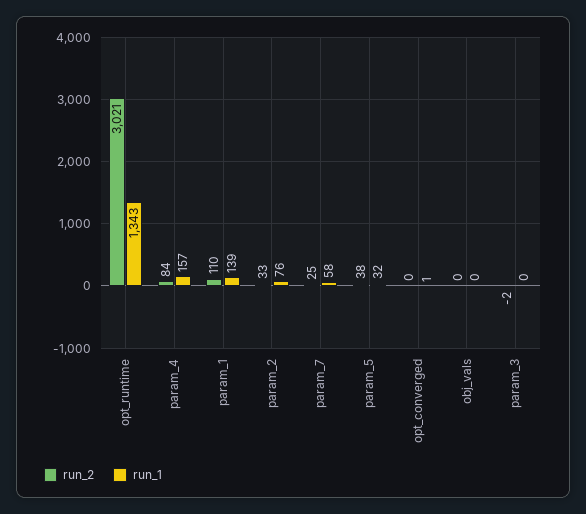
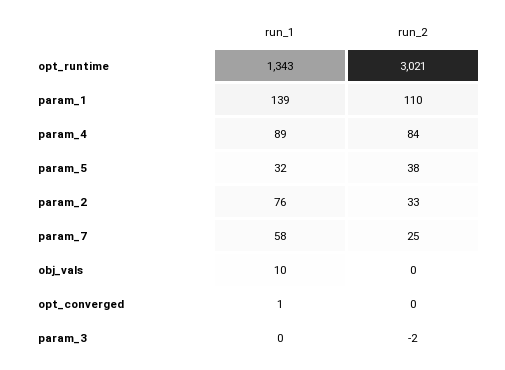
  {
    "run_2": {
      "opt_runtime": 3021,
      "param_4": 84,
      "param_1": 110,
      "param_2": 33,
      "param_7": 25,
      "param_5": 38,
      "opt_converged": 0,
      "obj_vals": 0,
      "param_3": -2
    },
    "run_1": {
      "opt_runtime": 1343,
-     "param_4": 157,
+     "param_4": 89,
      "param_1": 139,
      "param_2": 76,
      "param_7": 58,
      "param_5": 32,
      "opt_converged": 1,
-     "obj_vals": 0,
+     "obj_vals": 10,
      "param_3": 0
    }
  }

